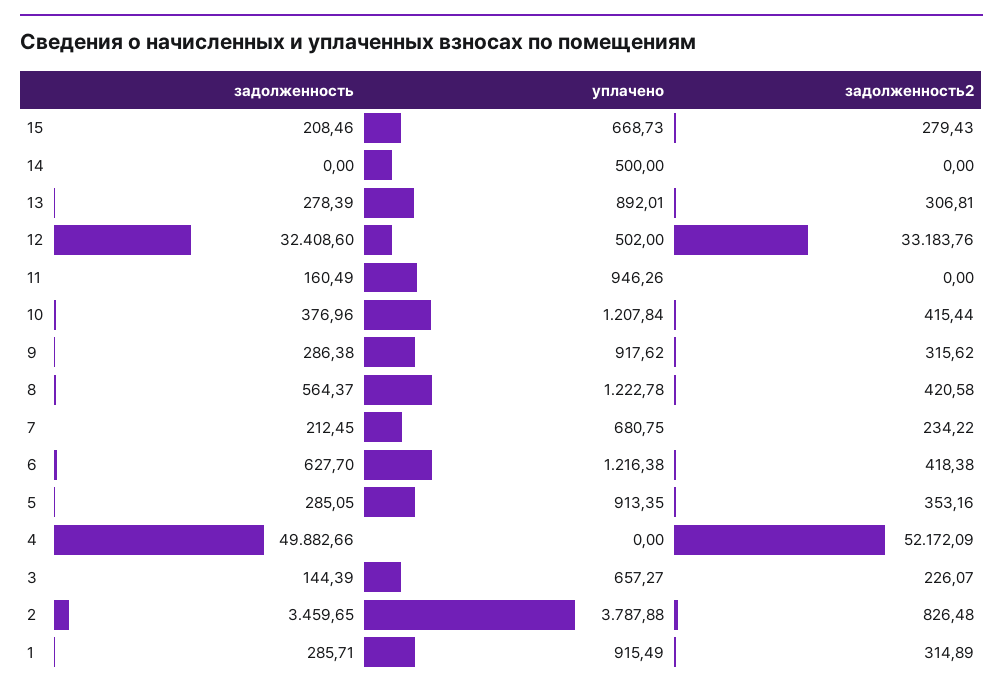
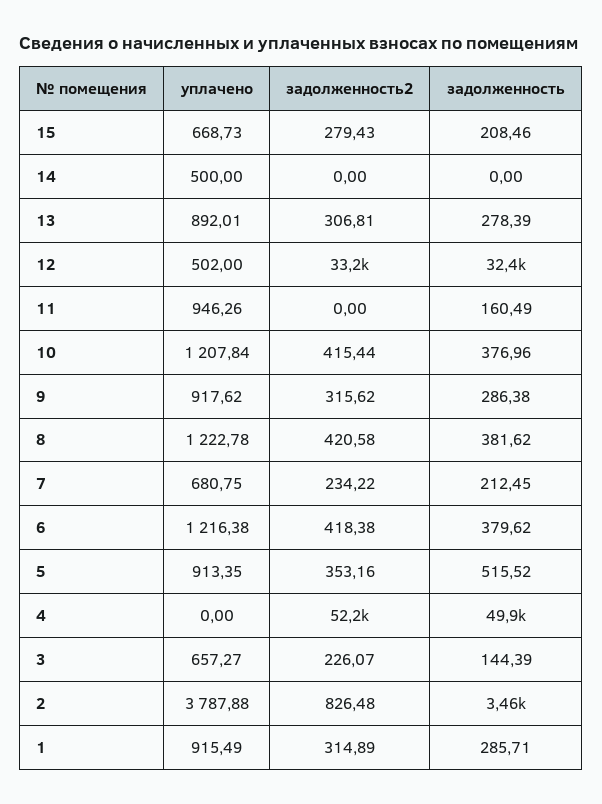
  {
    "задолженность": {
      "15": 208.46,
      "14": 0,
      "13": 278.39,
      "12": 32408.6,
      "11": 160.49,
      "10": 376.96,
      "9": 286.38,
-     "8": 564.37,
+     "8": 381.62,
      "7": 212.45,
-     "6": 627.7,
+     "6": 379.62,
-     "5": 285.05,
+     "5": 515.52,
      "4": 49882.66,
      "3": 144.39,
      "2": 3459.65,
      "1": 285.71
    },
    "уплачено": {
      "15": 668.73,
      "14": 500,
      "13": 892.01,
      "12": 502,
      "11": 946.26,
      "10": 1207.84,
      "9": 917.62,
      "8": 1222.78,
      "7": 680.75,
      "6": 1216.38,
      "5": 913.35,
      "4": 0,
      "3": 657.27,
      "2": 3787.88,
      "1": 915.49
    },
    "задолженность2": {
      "15": 279.43,
      "14": 0,
      "13": 306.81,
      "12": 33183.76,
      "11": 0,
      "10": 415.44,
      "9": 315.62,
      "8": 420.58,
      "7": 234.22,
      "6": 418.38,
      "5": 353.16,
      "4": 52172.09,
      "3": 226.07,
      "2": 826.48,
      "1": 314.89
    }
  }

